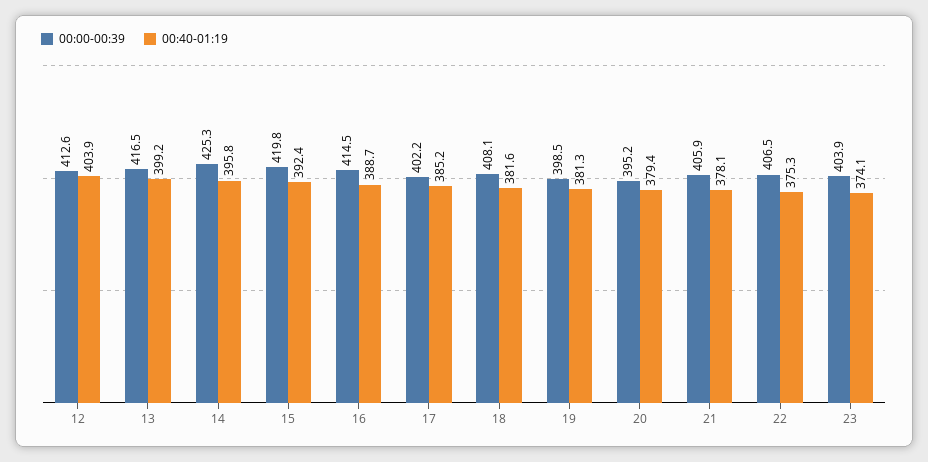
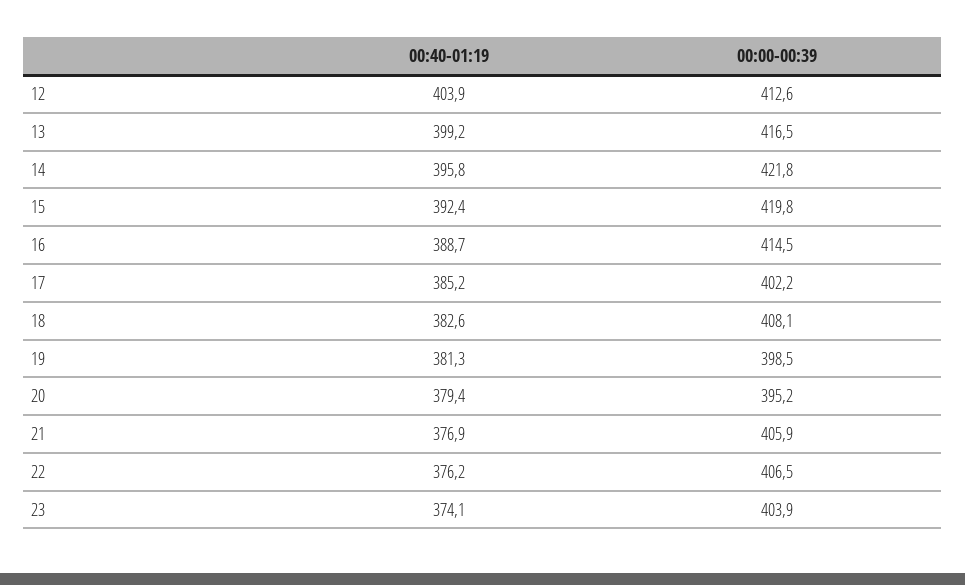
  {
    "00:00-00:39": {
      "12": 412.6,
      "13": 416.5,
-     "14": 425.3,
+     "14": 421.8,
      "15": 419.8,
      "16": 414.5,
      "17": 402.2,
      "18": 408.1,
      "19": 398.5,
      "20": 395.2,
      "21": 405.9,
      "22": 406.5,
      "23": 403.9
    },
    "00:40-01:19": {
      "12": 403.9,
      "13": 399.2,
      "14": 395.8,
      "15": 392.4,
      "16": 388.7,
      "17": 385.2,
-     "18": 381.6,
+     "18": 382.6,
      "19": 381.3,
      "20": 379.4,
-     "21": 378.1,
+     "21": 376.9,
-     "22": 375.3,
+     "22": 376.2,
      "23": 374.1
    }
  }

